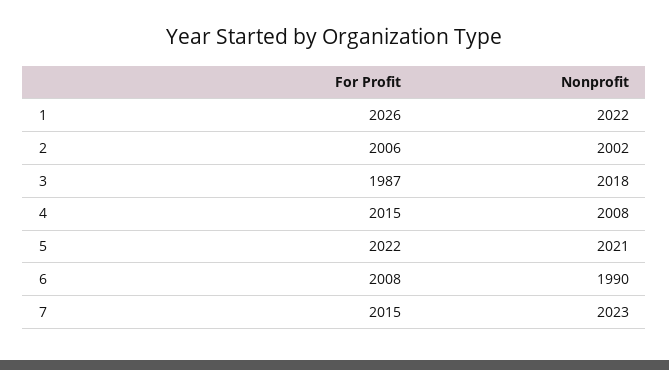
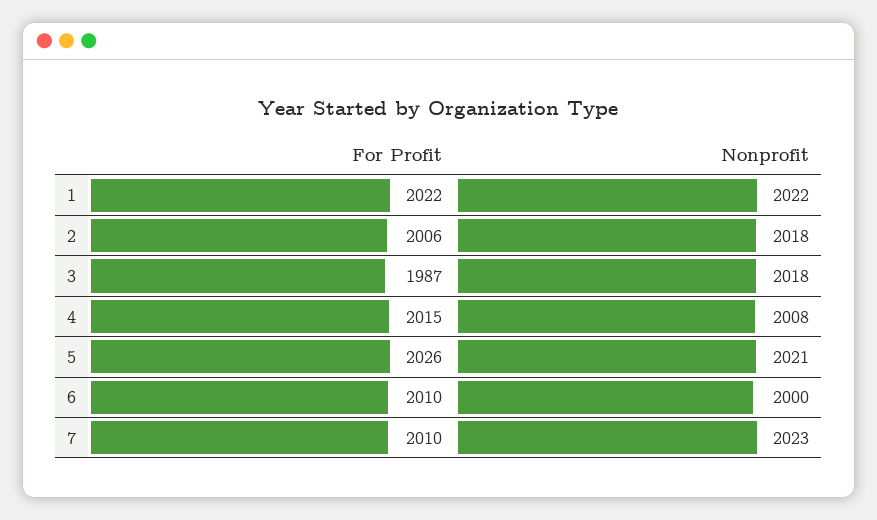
  {
    "For Profit": {
-     "1": 2026,
+     "1": 2022,
      "2": 2006,
      "3": 1987,
      "4": 2015,
-     "5": 2022,
+     "5": 2026,
-     "6": 2008,
+     "6": 2010,
-     "7": 2015
+     "7": 2010
    },
    "Nonprofit": {
      "1": 2022,
-     "2": 2002,
+     "2": 2018,
      "3": 2018,
      "4": 2008,
      "5": 2021,
-     "6": 1990,
+     "6": 2000,
      "7": 2023
    }
  }

